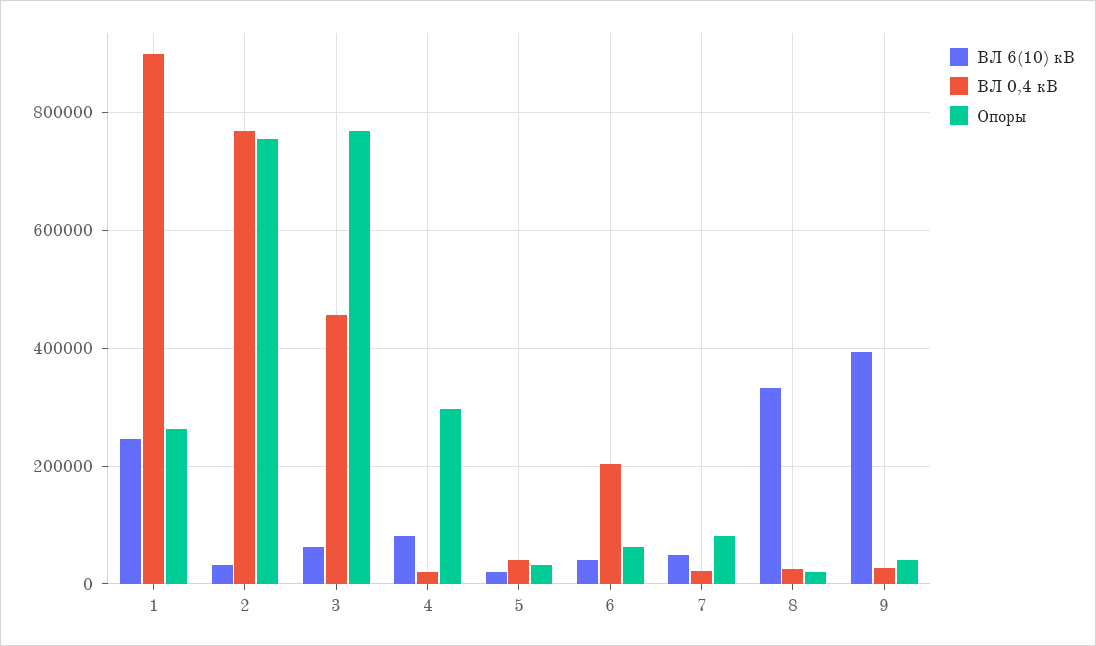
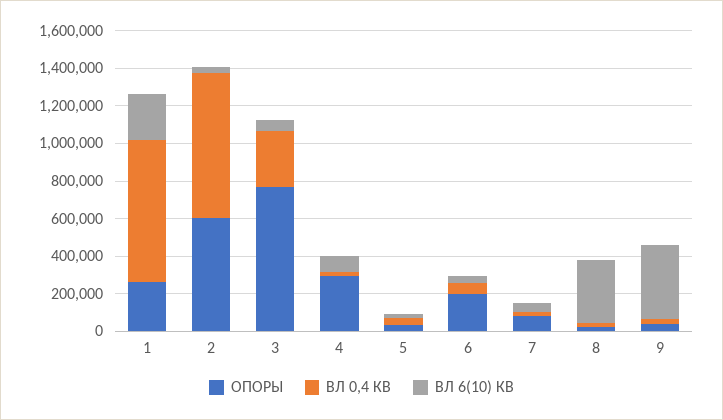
  {
    "ВЛ 6(10) кВ": {
      "1": 240000,
      "2": 40000,
      "3": 60000,
      "4": 80000,
      "5": 20000,
      "6": 40000,
      "7": 40000,
      "8": 340000,
      "9": 400000
    },
    "ВЛ 0,4 кВ": {
-     "1": 900000,
+     "1": 750000,
      "2": 760000,
-     "3": 460000,
+     "3": 300000,
      "4": 20000,
      "5": 40000,
-     "6": 200000,
+     "6": 50000,
      "7": 20000,
      "8": 20000,
      "9": 20000
    },
    "Опоры": {
      "1": 260000,
-     "2": 760000,
+     "2": 600000,
      "3": 760000,
      "4": 300000,
      "5": 40000,
-     "6": 60000,
+     "6": 200000,
      "7": 80000,
      "8": 20000,
      "9": 40000
    }
  }

